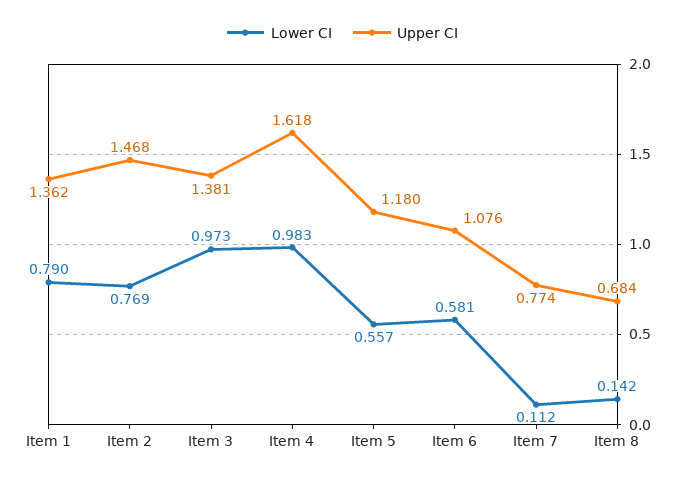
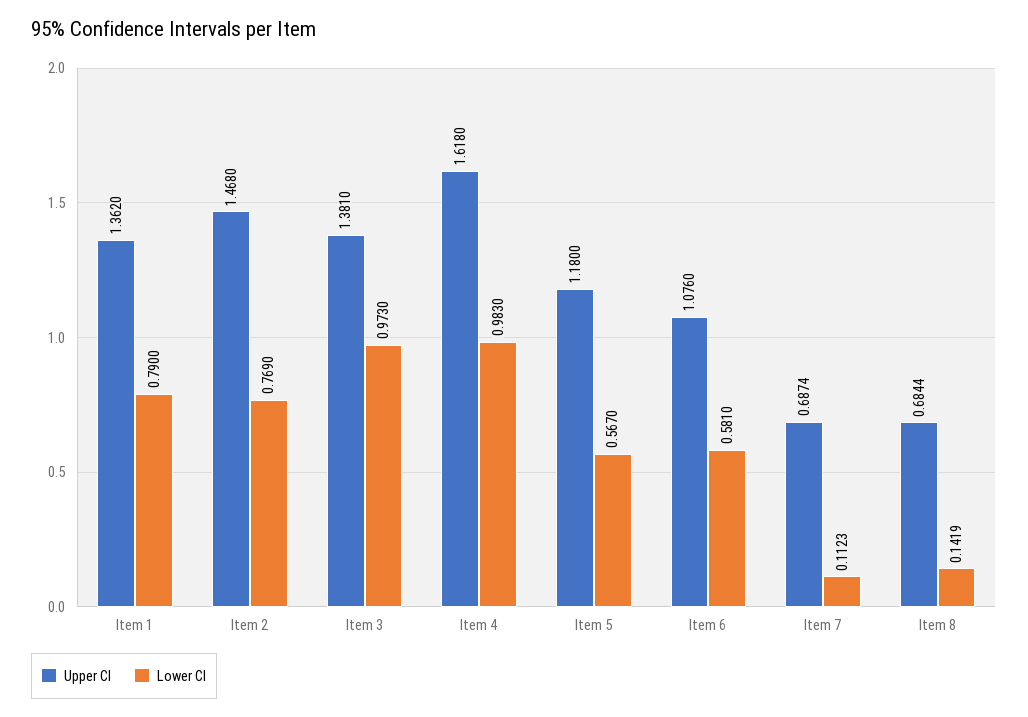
  {
    "Lower CI": {
      "Item 1": 0.79,
      "Item 2": 0.769,
      "Item 3": 0.973,
      "Item 4": 0.983,
-     "Item 5": 0.557,
+     "Item 5": 0.567,
      "Item 6": 0.581,
      "Item 7": 0.1123,
      "Item 8": 0.1419
    },
    "Upper CI": {
      "Item 1": 1.362,
      "Item 2": 1.468,
      "Item 3": 1.381,
      "Item 4": 1.618,
      "Item 5": 1.18,
      "Item 6": 1.076,
-     "Item 7": 0.774,
+     "Item 7": 0.6874,
      "Item 8": 0.6844
    }
  }

